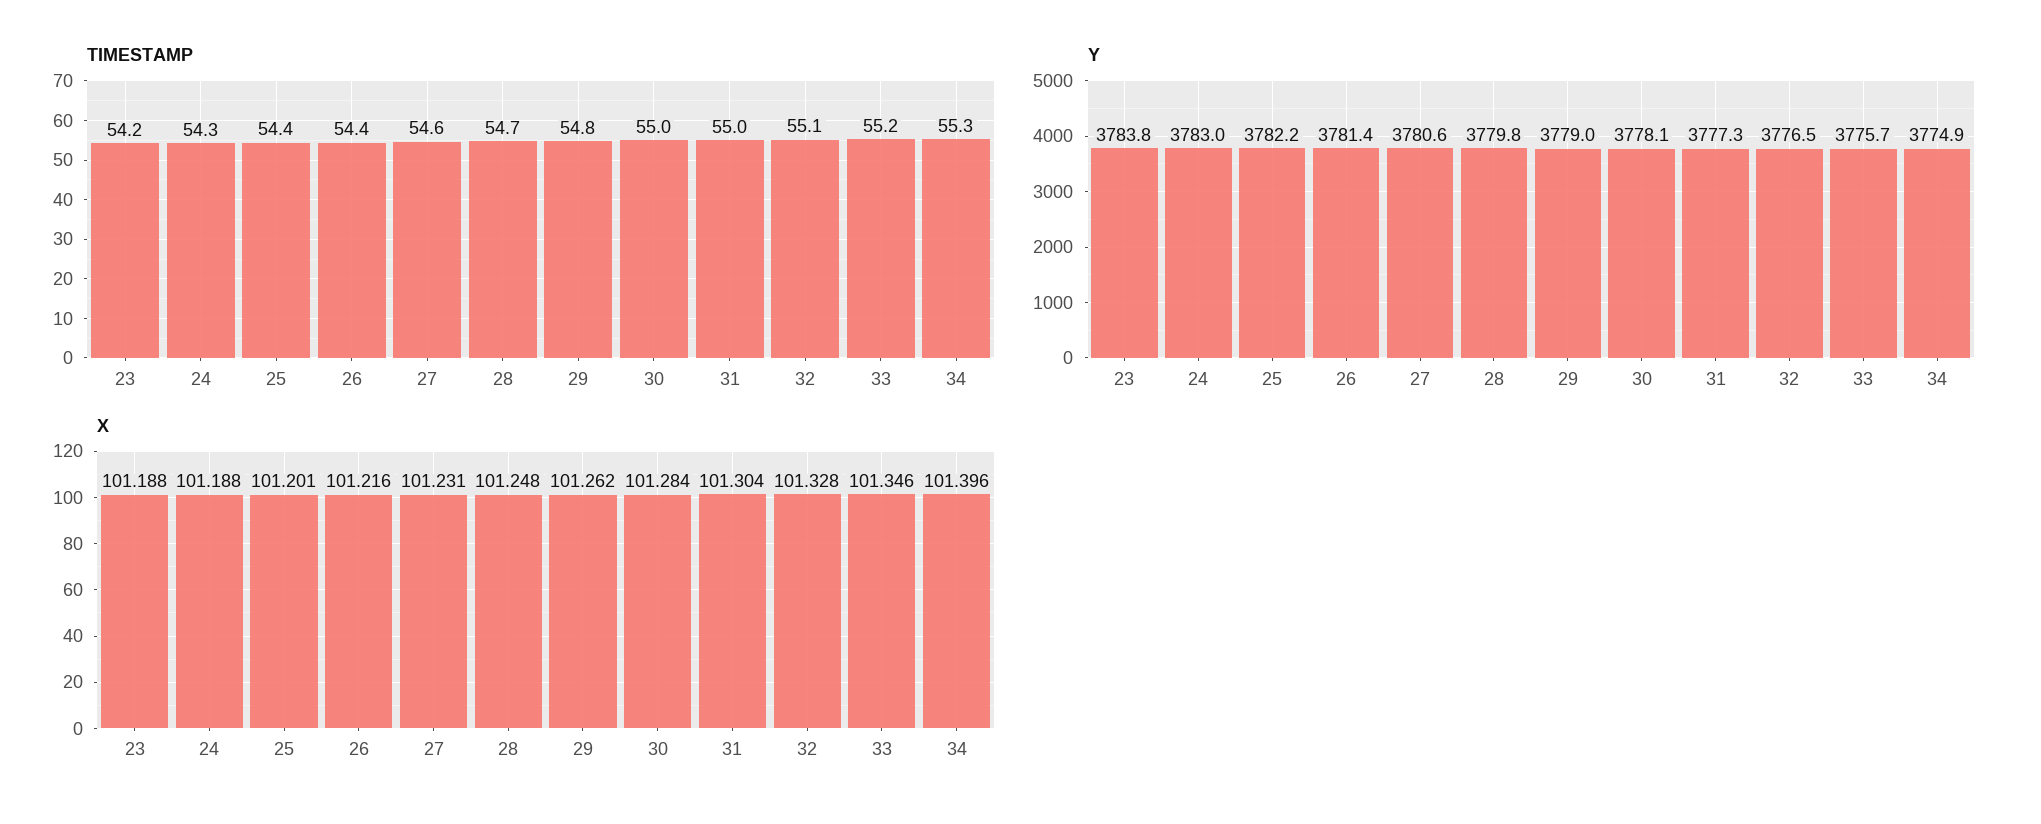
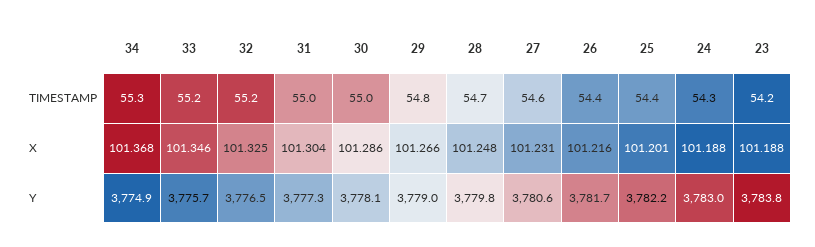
  {
    "TIMESTAMP": {
      "23": 54.2,
      "24": 54.3,
      "25": 54.4,
      "26": 54.4,
      "27": 54.6,
      "28": 54.7,
      "29": 54.8,
      "30": 55,
      "31": 55,
-     "32": 55.1,
+     "32": 55.2,
      "33": 55.2,
      "34": 55.3
    },
    "Y": {
      "23": 3783.8,
      "24": 3783,
      "25": 3782.2,
-     "26": 3781.4,
+     "26": 3781.7,
      "27": 3780.6,
      "28": 3779.8,
      "29": 3779,
      "30": 3778.1,
      "31": 3777.3,
      "32": 3776.5,
      "33": 3775.7,
      "34": 3774.9
    },
    "X": {
      "23": 101.188,
      "24": 101.188,
      "25": 101.201,
      "26": 101.216,
      "27": 101.231,
      "28": 101.248,
-     "29": 101.262,
+     "29": 101.266,
-     "30": 101.284,
+     "30": 101.286,
      "31": 101.304,
-     "32": 101.328,
+     "32": 101.325,
      "33": 101.346,
-     "34": 101.396
+     "34": 101.368
    }
  }

